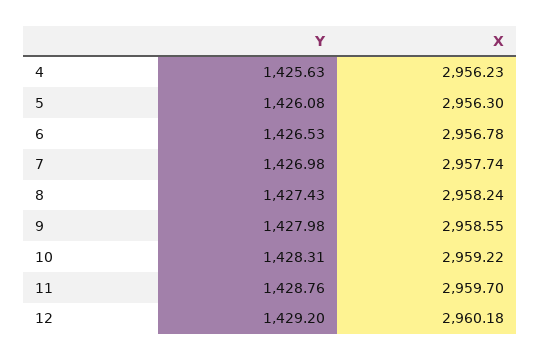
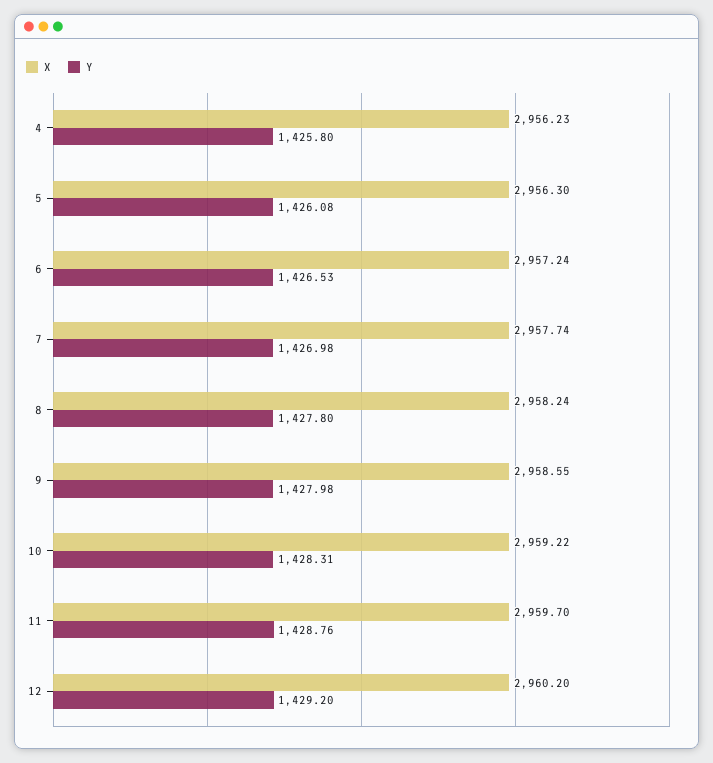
  {
    "Y": {
-     "4": 1425.63,
+     "4": 1425.8,
      "5": 1426.08,
      "6": 1426.53,
      "7": 1426.98,
-     "8": 1427.43,
+     "8": 1427.8,
      "9": 1427.98,
      "10": 1428.31,
      "11": 1428.76,
      "12": 1429.2
    },
    "X": {
      "4": 2956.23,
      "5": 2956.3,
-     "6": 2956.78,
+     "6": 2957.24,
      "7": 2957.74,
      "8": 2958.24,
      "9": 2958.55,
      "10": 2959.22,
      "11": 2959.7,
-     "12": 2960.18
+     "12": 2960.2
    }
  }

